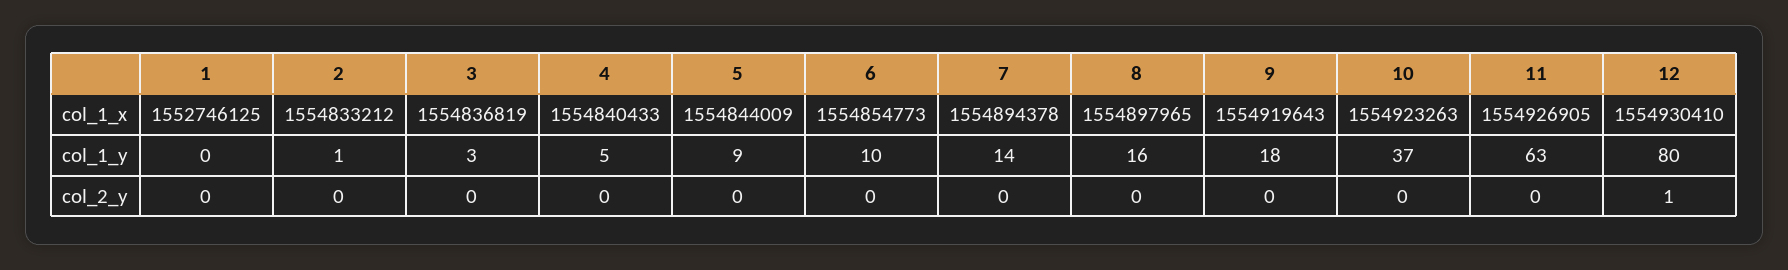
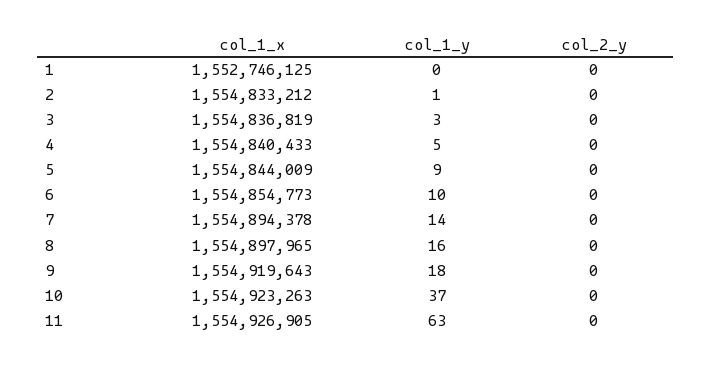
  {
    "1": {
      "col_1_x": 1552746125,
      "col_1_y": 0,
      "col_2_y": 0
    },
    "2": {
      "col_1_x": 1554833212,
      "col_1_y": 1,
      "col_2_y": 0
    },
    "3": {
      "col_1_x": 1554836819,
      "col_1_y": 3,
      "col_2_y": 0
    },
    "4": {
      "col_1_x": 1554840433,
      "col_1_y": 5,
      "col_2_y": 0
    },
    "5": {
      "col_1_x": 1554844009,
      "col_1_y": 9,
      "col_2_y": 0
    },
    "6": {
      "col_1_x": 1554854773,
      "col_1_y": 10,
      "col_2_y": 0
    },
    "7": {
      "col_1_x": 1554894378,
      "col_1_y": 14,
      "col_2_y": 0
    },
    "8": {
      "col_1_x": 1554897965,
      "col_1_y": 16,
      "col_2_y": 0
    },
    "9": {
      "col_1_x": 1554919643,
      "col_1_y": 18,
      "col_2_y": 0
    },
    "10": {
      "col_1_x": 1554923263,
      "col_1_y": 37,
      "col_2_y": 0
    },
    "11": {
      "col_1_x": 1554926905,
      "col_1_y": 63,
      "col_2_y": 0
-   },
+   }
-   "12": {
-     "col_1_x": 1554930410,
-     "col_1_y": 80,
-     "col_2_y": 1
-   }
  }

